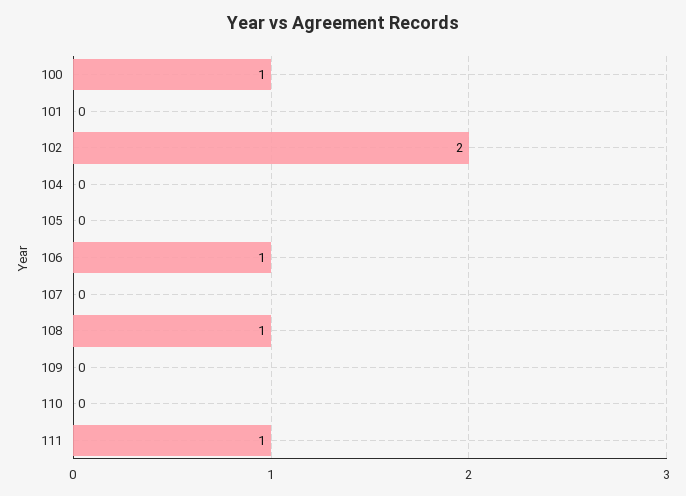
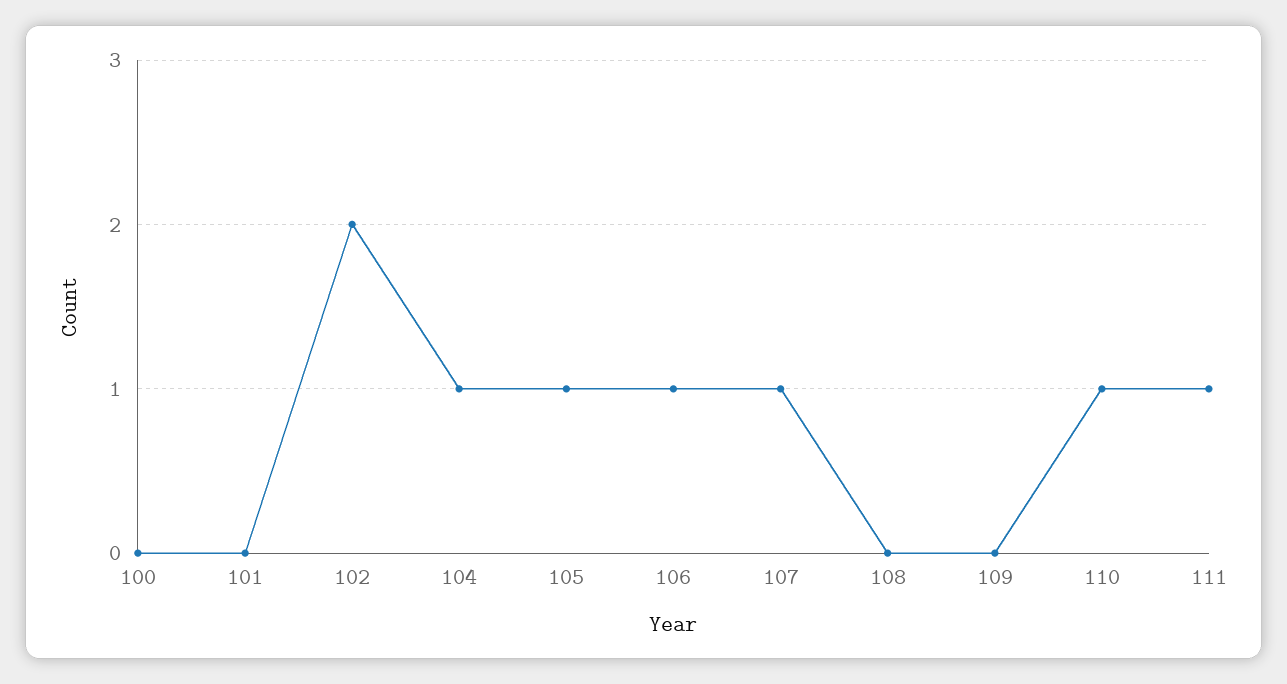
  {
-   "100": 1,
+   "100": 0,
    "101": 0,
    "102": 2,
-   "104": 0,
+   "104": 1,
-   "105": 0,
+   "105": 1,
    "106": 1,
-   "107": 0,
+   "107": 1,
-   "108": 1,
+   "108": 0,
    "109": 0,
-   "110": 0,
+   "110": 1,
    "111": 1
  }

